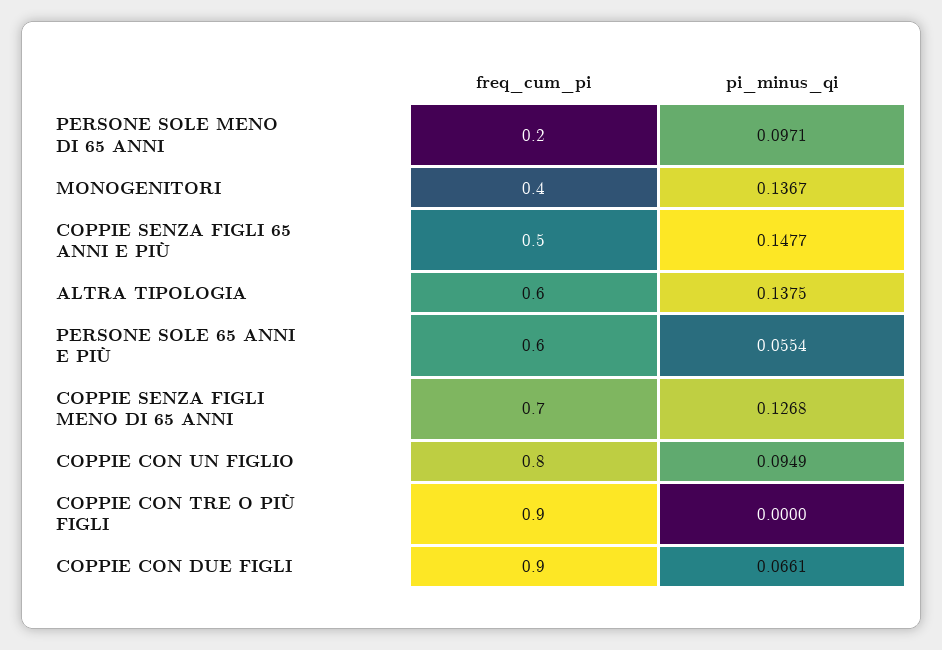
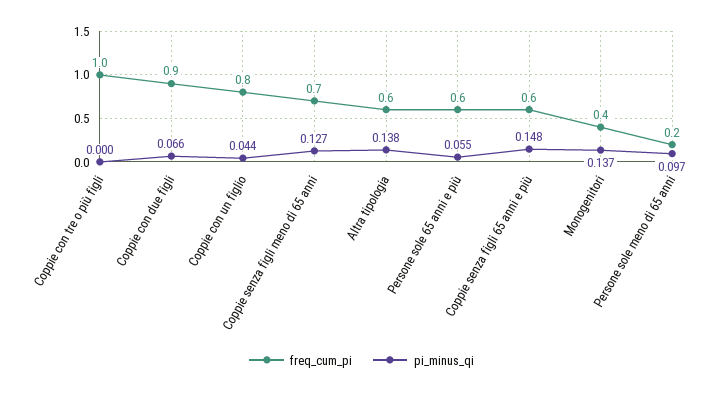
  {
    "freq_cum_pi": {
      "PERSONE SOLE MENO DI 65 ANNI": 0.2,
      "MONOGENITORI": 0.4,
-     "COPPIE SENZA FIGLI 65 ANNI E PIÙ": 0.5,
+     "COPPIE SENZA FIGLI 65 ANNI E PIÙ": 0.6,
      "ALTRA TIPOLOGIA": 0.6,
      "PERSONE SOLE 65 ANNI E PIÙ": 0.6,
      "COPPIE SENZA FIGLI MENO DI 65 ANNI": 0.7,
      "COPPIE CON UN FIGLIO": 0.8,
-     "COPPIE CON TRE O PIÙ FIGLI": 0.9,
+     "COPPIE CON TRE O PIÙ FIGLI": 1,
      "COPPIE CON DUE FIGLI": 0.9
    },
    "pi_minus_qi": {
      "PERSONE SOLE MENO DI 65 ANNI": 0.0971,
      "MONOGENITORI": 0.1367,
      "COPPIE SENZA FIGLI 65 ANNI E PIÙ": 0.1477,
      "ALTRA TIPOLOGIA": 0.1375,
      "PERSONE SOLE 65 ANNI E PIÙ": 0.0554,
      "COPPIE SENZA FIGLI MENO DI 65 ANNI": 0.1268,
-     "COPPIE CON UN FIGLIO": 0.0949,
+     "COPPIE CON UN FIGLIO": 0.044,
      "COPPIE CON TRE O PIÙ FIGLI": 0,
      "COPPIE CON DUE FIGLI": 0.0661
    }
  }

